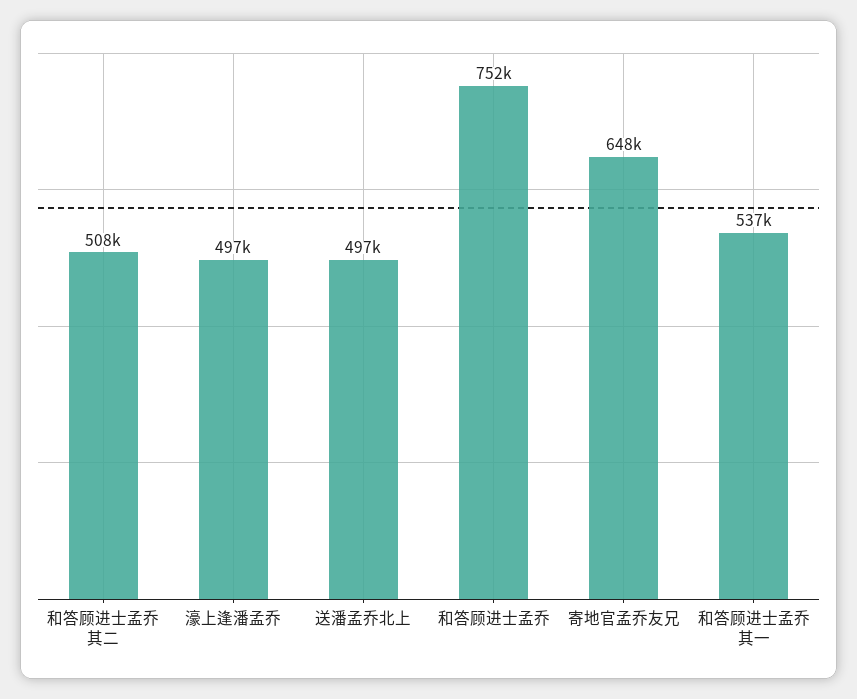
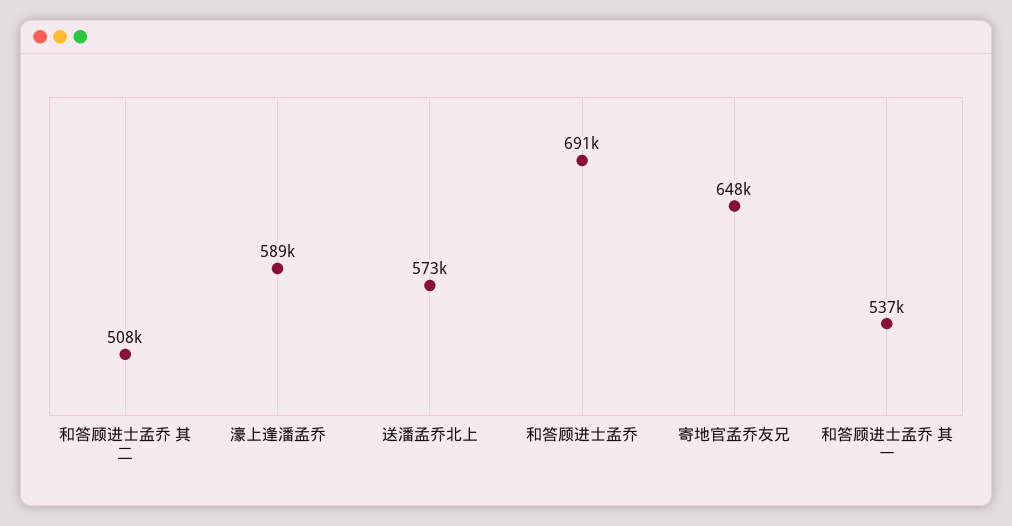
  {
    "和答顾进士孟乔 其二": 508000,
-   "濠上逢潘孟乔": 497000,
+   "濠上逢潘孟乔": 589000,
-   "送潘孟乔北上": 497000,
+   "送潘孟乔北上": 573000,
-   "和答顾进士孟乔": 752000,
+   "和答顾进士孟乔": 691000,
    "寄地官孟乔友兄": 648000,
    "和答顾进士孟乔 其一": 537000
  }

